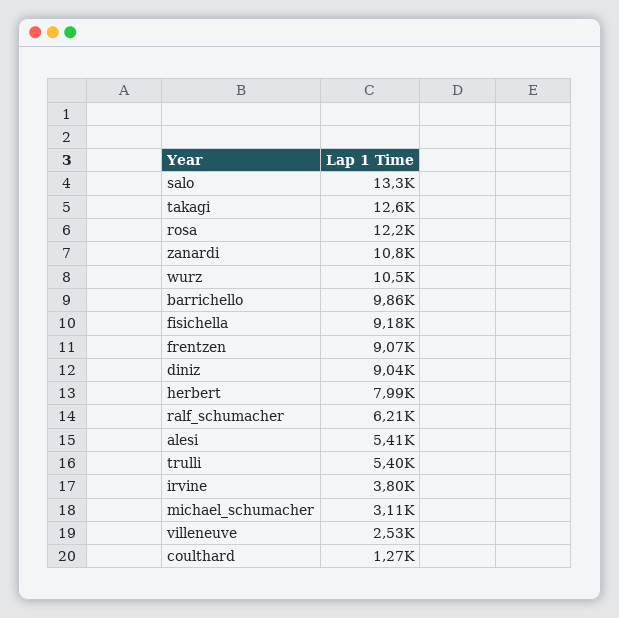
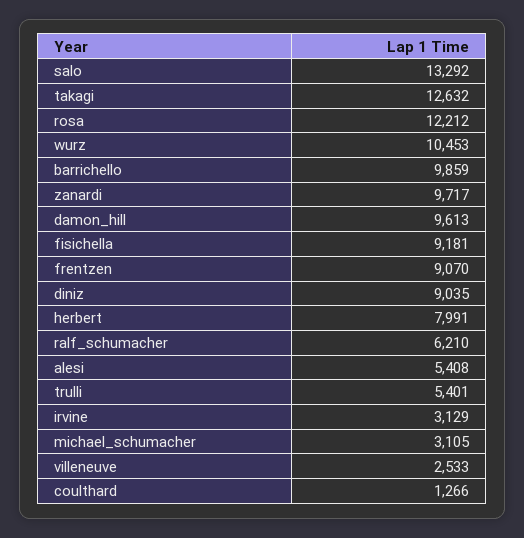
  {
    "salo": 13292,
    "takagi": 12632,
    "rosa": 12212,
-   "zanardi": 10800,
+   "zanardi": 9717,
    "wurz": 10453,
    "barrichello": 9859,
    "fisichella": 9181,
    "frentzen": 9070,
    "diniz": 9035,
    "herbert": 7991,
    "ralf_schumacher": 6210,
    "alesi": 5408,
    "trulli": 5401,
-   "irvine": 3800,
+   "irvine": 3129,
    "michael_schumacher": 3105,
    "villeneuve": 2533,
-   "coulthard": 1266
+   "coulthard": 1266,
+   "damon_hill": 9613
  }

